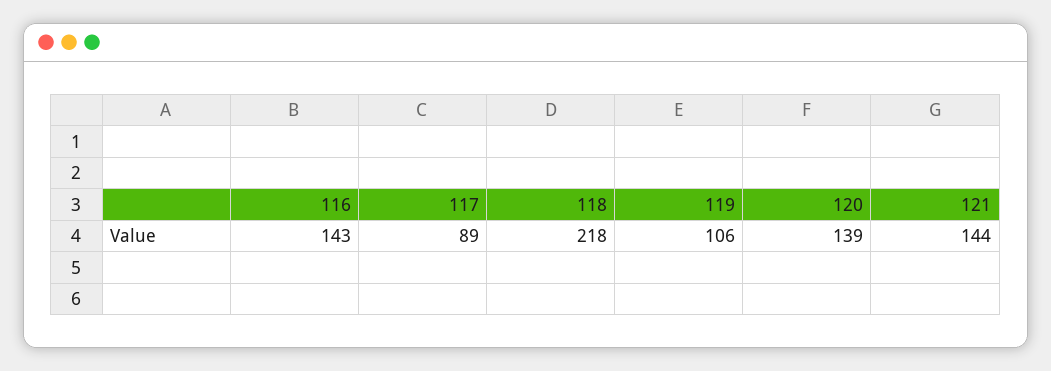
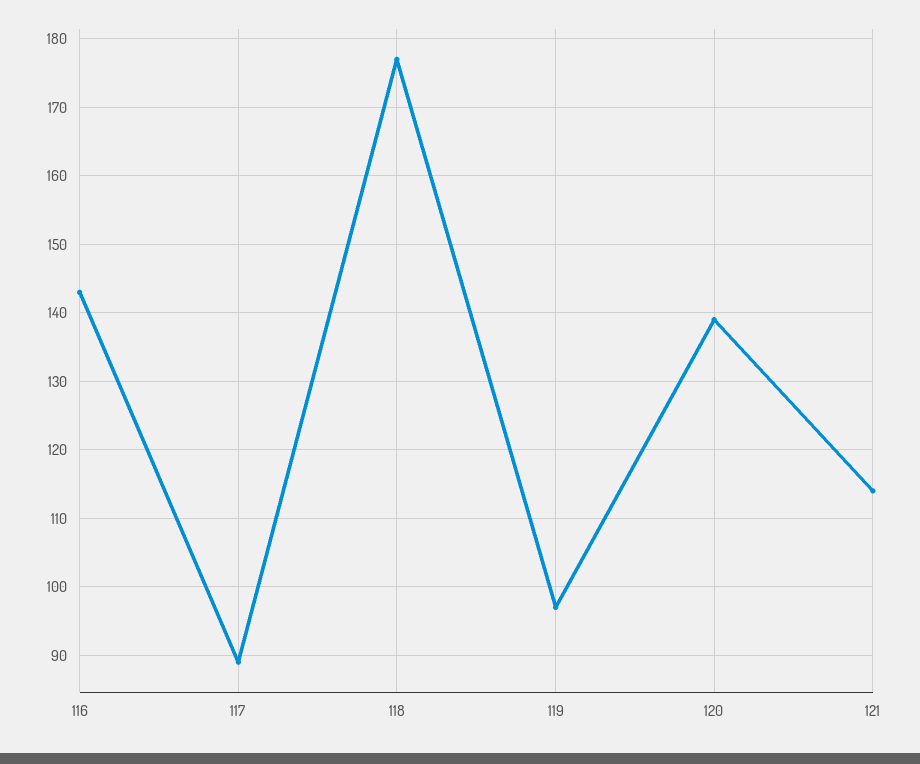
  {
    "116": 143,
    "117": 89,
-   "118": 218,
+   "118": 177,
-   "119": 106,
+   "119": 97,
    "120": 139,
-   "121": 144
+   "121": 114
  }

